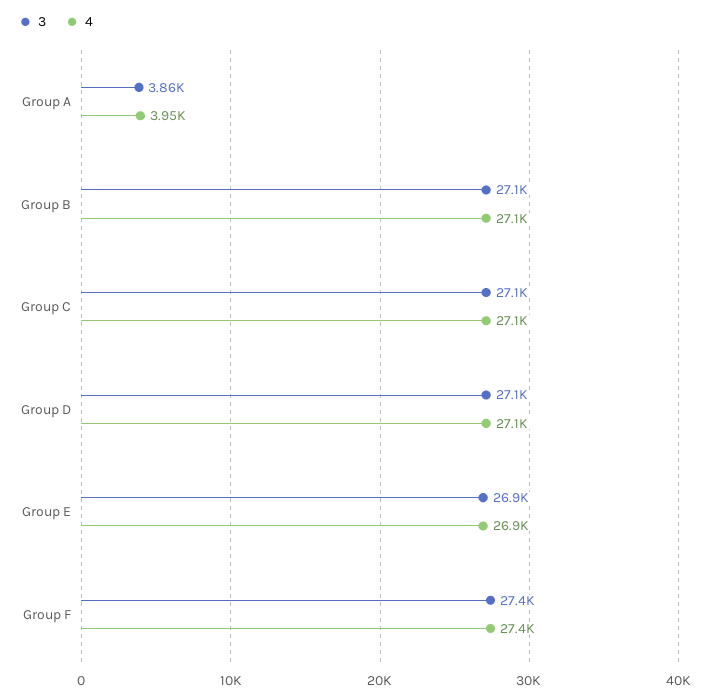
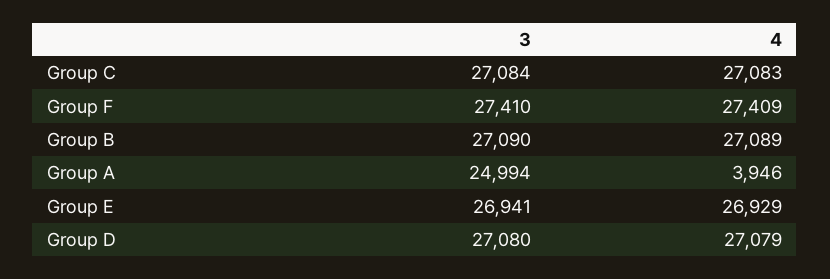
  {
    "3": {
-     "Group A": 3860,
+     "Group A": 24994,
      "Group B": 27090,
      "Group C": 27084,
      "Group D": 27080,
      "Group E": 26941,
      "Group F": 27410
    },
    "4": {
      "Group A": 3946,
      "Group B": 27089,
      "Group C": 27083,
      "Group D": 27079,
      "Group E": 26929,
      "Group F": 27409
    }
  }

